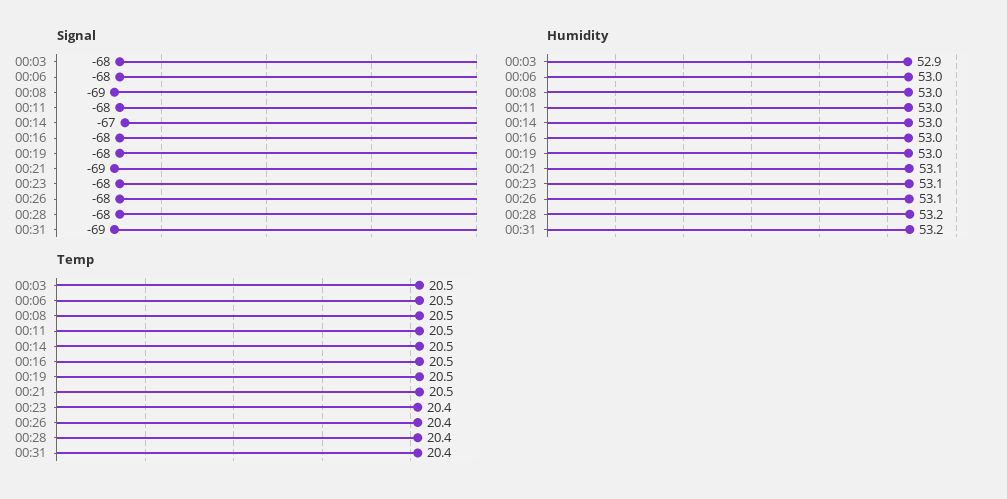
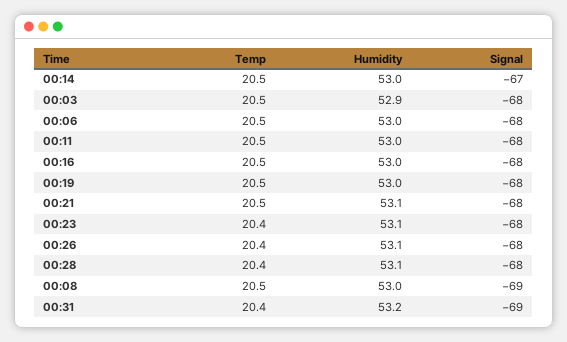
  {
    "Signal": {
      "00:03": -68,
      "00:06": -68,
      "00:08": -69,
      "00:11": -68,
      "00:14": -67,
      "00:16": -68,
      "00:19": -68,
-     "00:21": -69,
+     "00:21": -68,
      "00:23": -68,
      "00:26": -68,
      "00:28": -68,
      "00:31": -69
    },
    "Humidity": {
      "00:03": 52.9,
      "00:06": 53,
      "00:08": 53,
      "00:11": 53,
      "00:14": 53,
      "00:16": 53,
      "00:19": 53,
      "00:21": 53.1,
      "00:23": 53.1,
      "00:26": 53.1,
-     "00:28": 53.2,
+     "00:28": 53.1,
      "00:31": 53.2
    },
    "Temp": {
      "00:03": 20.5,
      "00:06": 20.5,
      "00:08": 20.5,
      "00:11": 20.5,
      "00:14": 20.5,
      "00:16": 20.5,
      "00:19": 20.5,
      "00:21": 20.5,
      "00:23": 20.4,
      "00:26": 20.4,
      "00:28": 20.4,
      "00:31": 20.4
    }
  }

